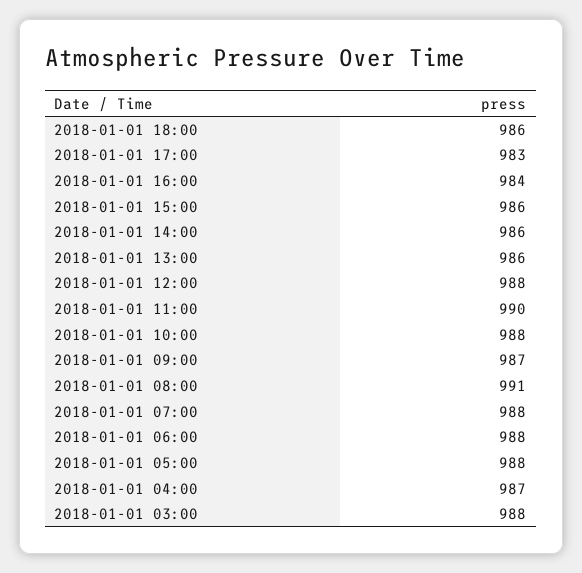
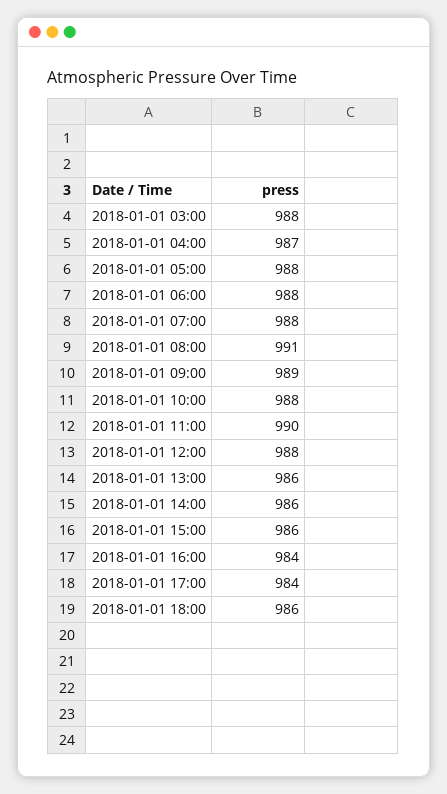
  {
    "2018-01-01 18:00": 986,
-   "2018-01-01 17:00": 983,
+   "2018-01-01 17:00": 984,
    "2018-01-01 16:00": 984,
    "2018-01-01 15:00": 986,
    "2018-01-01 14:00": 986,
    "2018-01-01 13:00": 986,
    "2018-01-01 12:00": 988,
    "2018-01-01 11:00": 990,
    "2018-01-01 10:00": 988,
-   "2018-01-01 09:00": 987,
+   "2018-01-01 09:00": 989,
    "2018-01-01 08:00": 991,
    "2018-01-01 07:00": 988,
    "2018-01-01 06:00": 988,
    "2018-01-01 05:00": 988,
    "2018-01-01 04:00": 987,
    "2018-01-01 03:00": 988
  }

